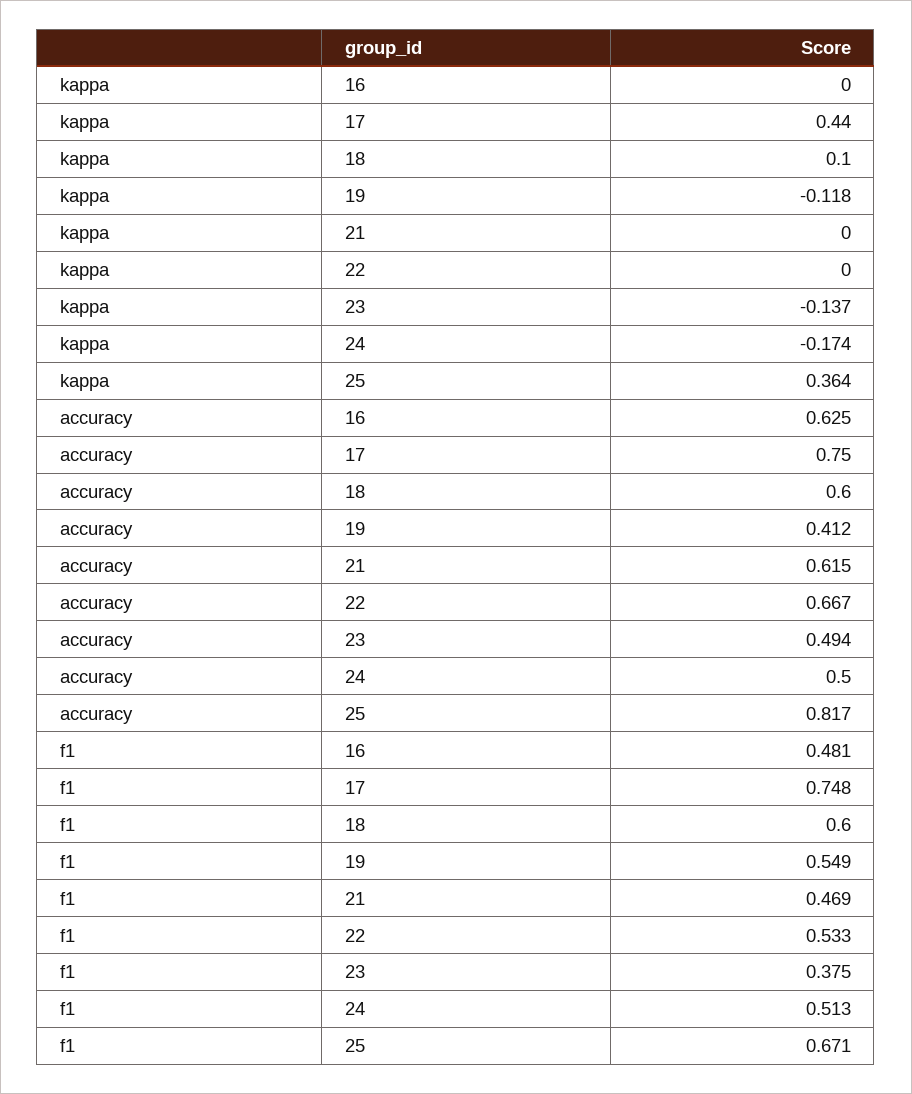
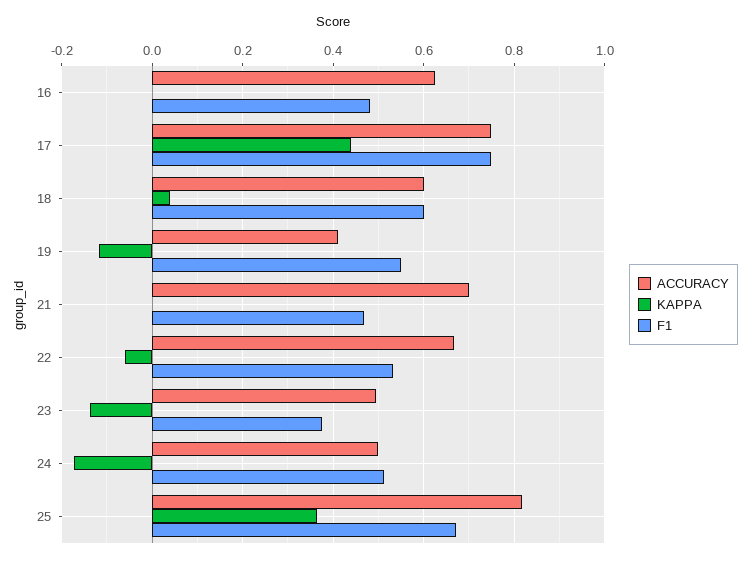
  {
    "kappa": {
      "16": 0,
      "17": 0.44,
-     "18": 0.1,
+     "18": 0.04,
      "19": -0.118,
      "21": 0,
-     "22": 0,
+     "22": -0.06,
      "23": -0.137,
      "24": -0.174,
      "25": 0.364
    },
    "accuracy": {
      "16": 0.625,
      "17": 0.75,
      "18": 0.6,
      "19": 0.412,
-     "21": 0.615,
+     "21": 0.7,
      "22": 0.667,
      "23": 0.494,
      "24": 0.5,
      "25": 0.817
    },
    "f1": {
      "16": 0.481,
      "17": 0.748,
      "18": 0.6,
      "19": 0.549,
      "21": 0.469,
      "22": 0.533,
      "23": 0.375,
      "24": 0.513,
      "25": 0.671
    }
  }

